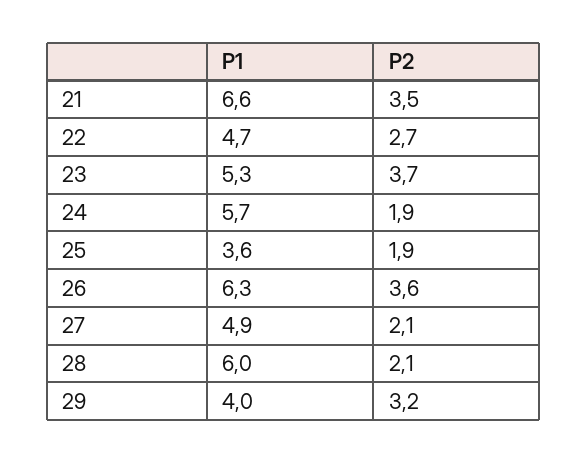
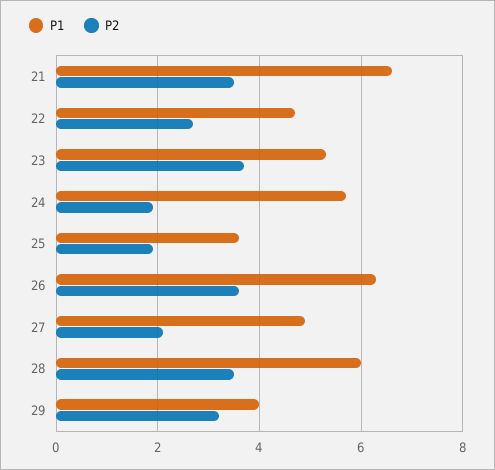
  {
    "P1": {
      "21": 6.6,
      "22": 4.7,
      "23": 5.3,
      "24": 5.7,
      "25": 3.6,
      "26": 6.3,
      "27": 4.9,
      "28": 6,
      "29": 4
    },
    "P2": {
      "21": 3.5,
      "22": 2.7,
      "23": 3.7,
      "24": 1.9,
      "25": 1.9,
      "26": 3.6,
      "27": 2.1,
-     "28": 2.1,
+     "28": 3.5,
      "29": 3.2
    }
  }

